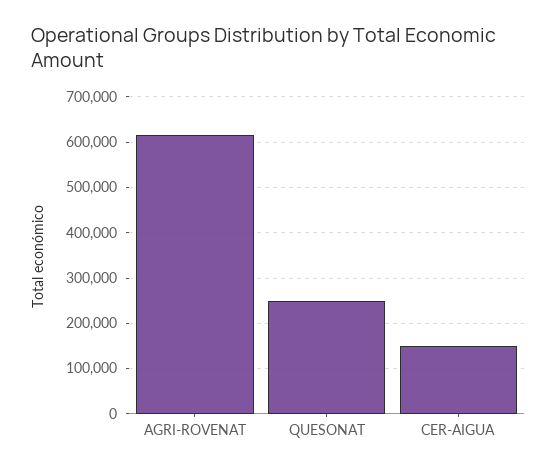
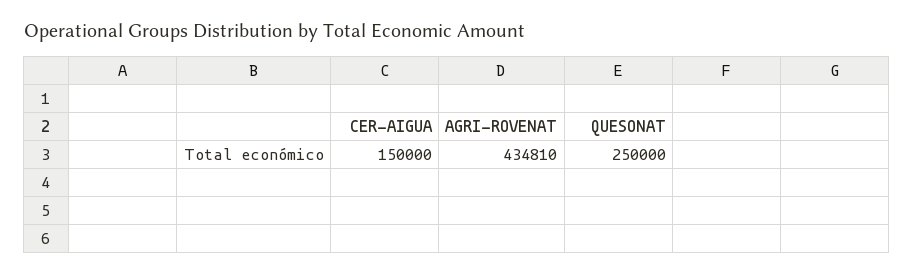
  {
-   "AGRI-ROVENAT": 620000,
+   "AGRI-ROVENAT": 434810,
    "QUESONAT": 250000,
    "CER-AIGUA": 150000
  }

